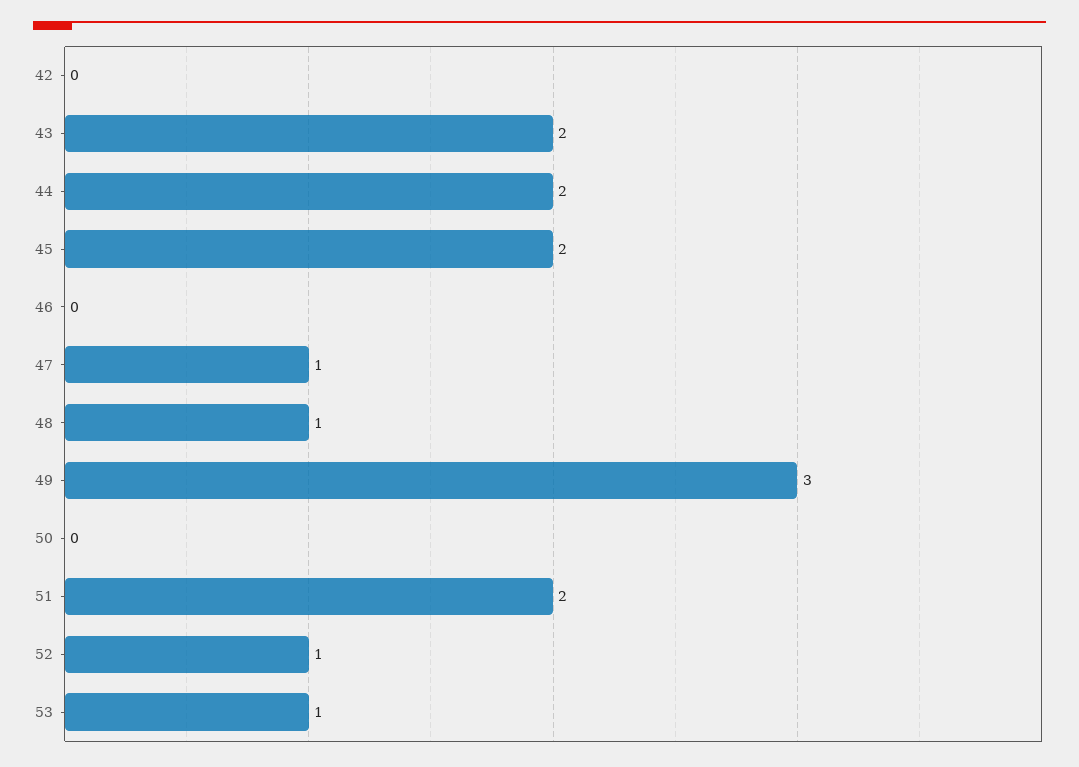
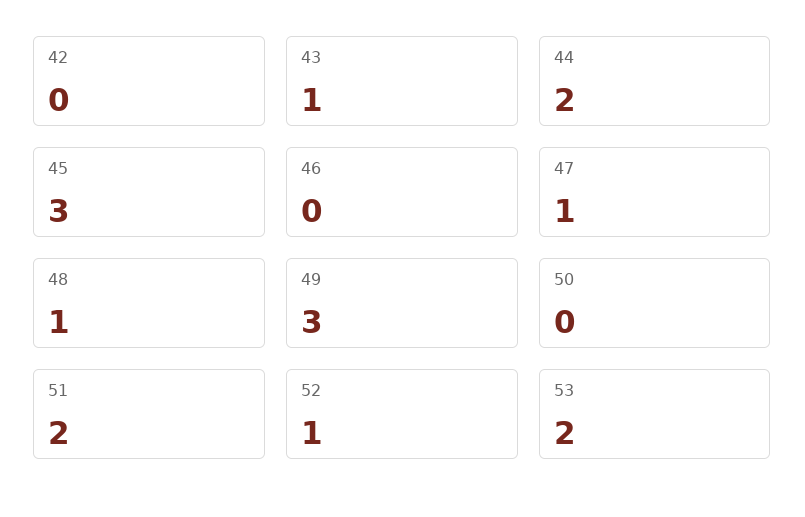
  {
    "42": 0,
-   "43": 2,
+   "43": 1,
    "44": 2,
-   "45": 2,
+   "45": 3,
    "46": 0,
    "47": 1,
    "48": 1,
    "49": 3,
    "50": 0,
    "51": 2,
    "52": 1,
-   "53": 1
+   "53": 2
  }

